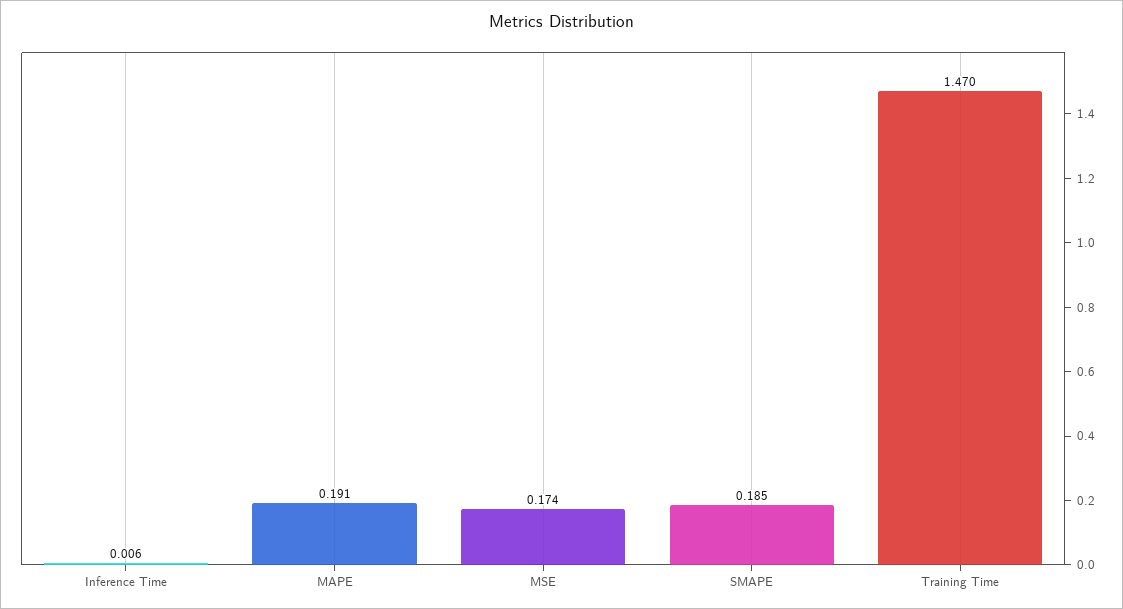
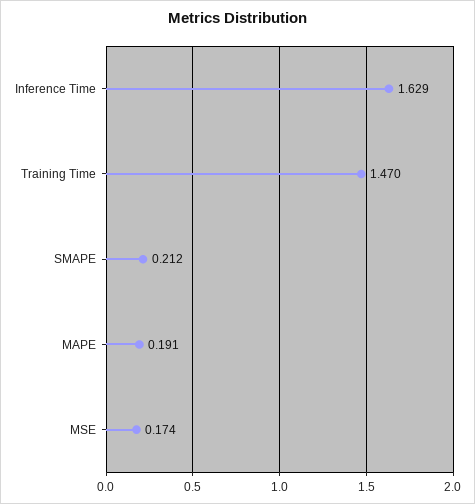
  {
-   "Inference Time": 0.006,
+   "Inference Time": 1.629,
    "MAPE": 0.191,
    "MSE": 0.174,
-   "SMAPE": 0.185,
+   "SMAPE": 0.212,
    "Training Time": 1.47
  }

